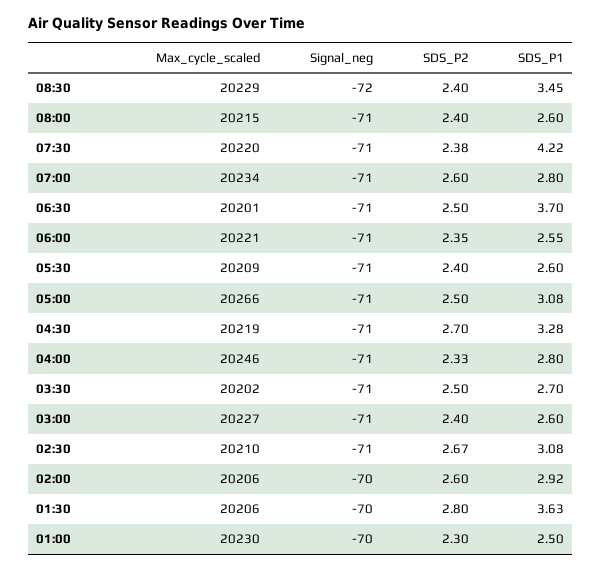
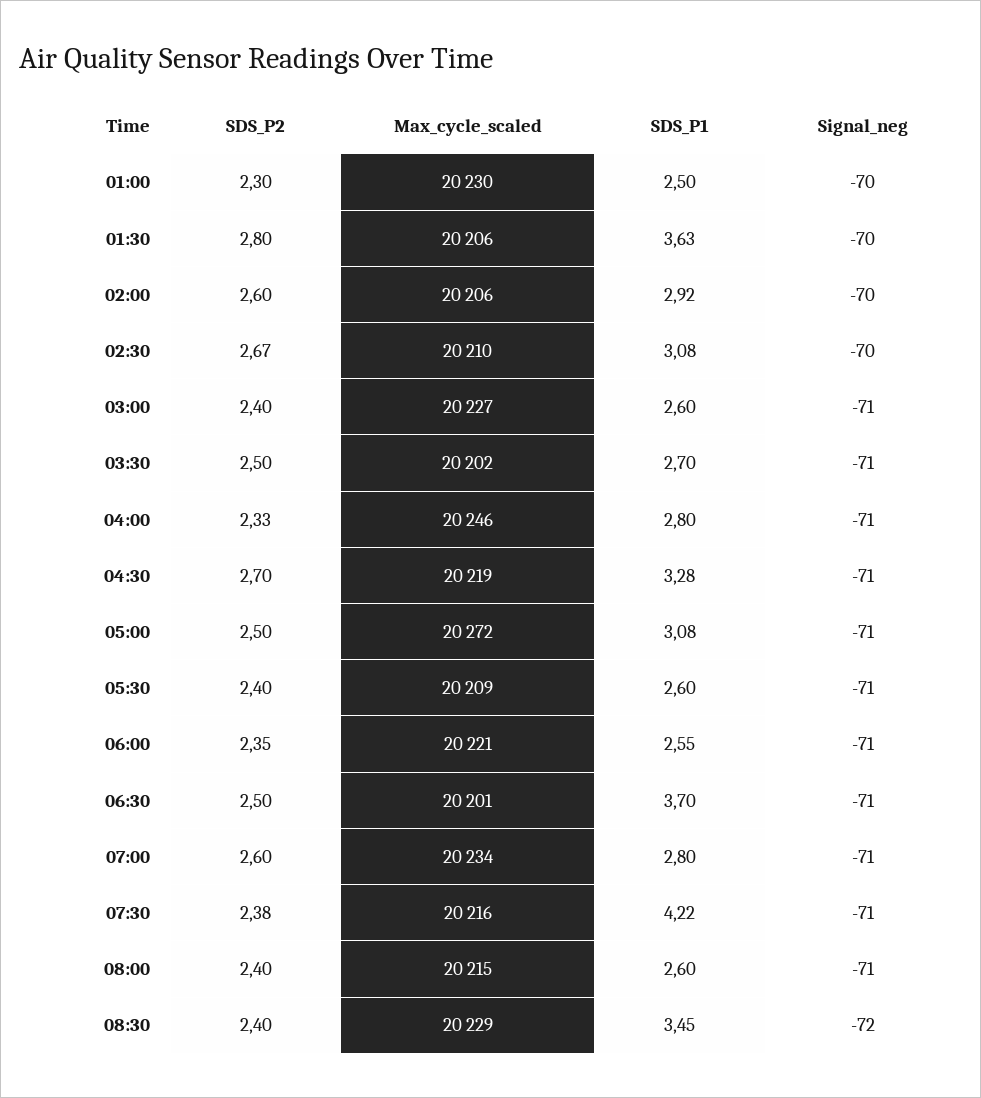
  {
    "Max_cycle_scaled": {
      "08:30": 20229,
      "08:00": 20215,
-     "07:30": 20220,
+     "07:30": 20216,
      "07:00": 20234,
      "06:30": 20201,
      "06:00": 20221,
      "05:30": 20209,
-     "05:00": 20266,
+     "05:00": 20272,
      "04:30": 20219,
      "04:00": 20246,
      "03:30": 20202,
      "03:00": 20227,
      "02:30": 20210,
      "02:00": 20206,
      "01:30": 20206,
      "01:00": 20230
    },
    "Signal_neg": {
      "08:30": -72,
      "08:00": -71,
      "07:30": -71,
      "07:00": -71,
      "06:30": -71,
      "06:00": -71,
      "05:30": -71,
      "05:00": -71,
      "04:30": -71,
      "04:00": -71,
      "03:30": -71,
      "03:00": -71,
-     "02:30": -71,
+     "02:30": -70,
      "02:00": -70,
      "01:30": -70,
      "01:00": -70
    },
    "SDS_P2": {
      "08:30": 2.4,
      "08:00": 2.4,
      "07:30": 2.38,
      "07:00": 2.6,
      "06:30": 2.5,
      "06:00": 2.35,
      "05:30": 2.4,
      "05:00": 2.5,
      "04:30": 2.7,
      "04:00": 2.33,
      "03:30": 2.5,
      "03:00": 2.4,
      "02:30": 2.67,
      "02:00": 2.6,
      "01:30": 2.8,
      "01:00": 2.3
    },
    "SDS_P1": {
      "08:30": 3.45,
      "08:00": 2.6,
      "07:30": 4.22,
      "07:00": 2.8,
      "06:30": 3.7,
      "06:00": 2.55,
      "05:30": 2.6,
      "05:00": 3.08,
      "04:30": 3.28,
      "04:00": 2.8,
      "03:30": 2.7,
      "03:00": 2.6,
      "02:30": 3.08,
      "02:00": 2.92,
      "01:30": 3.63,
      "01:00": 2.5
    }
  }

